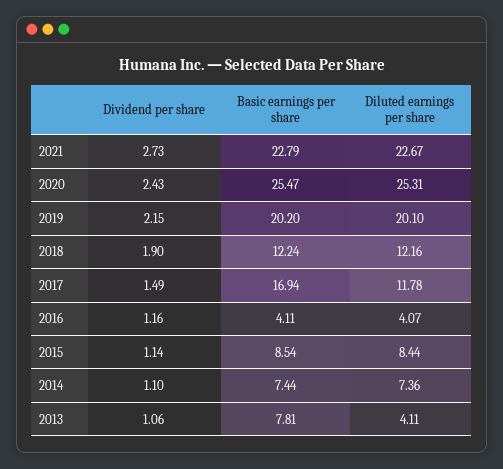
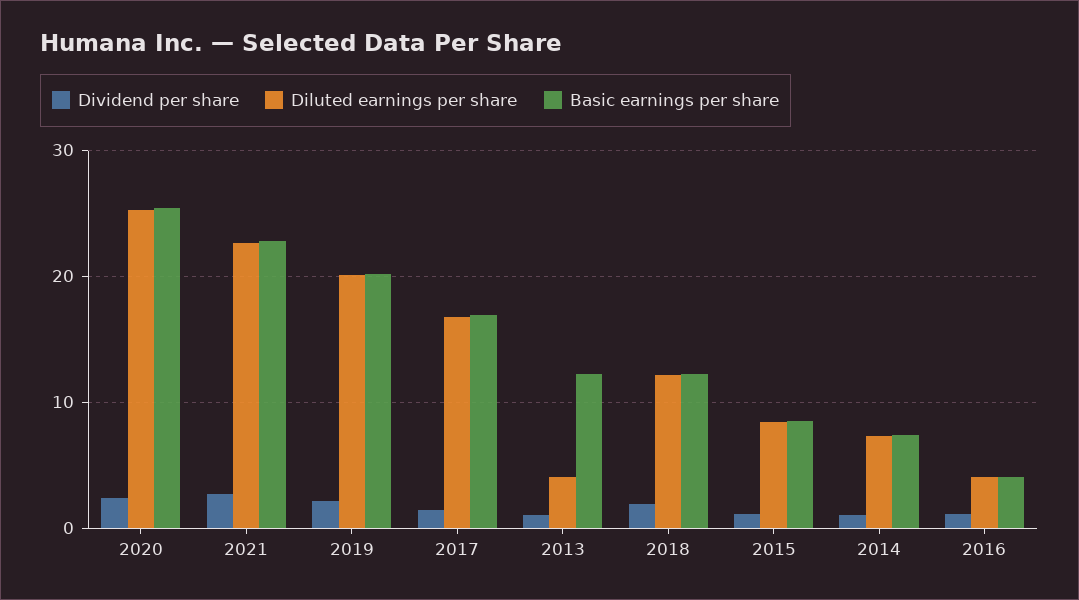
  {
    "Dividend per share": {
      "2021": 2.73,
      "2020": 2.43,
      "2019": 2.15,
      "2018": 1.9,
      "2017": 1.49,
      "2016": 1.16,
      "2015": 1.14,
      "2014": 1.1,
      "2013": 1.06
    },
    "Basic earnings per share": {
      "2021": 22.79,
      "2020": 25.47,
      "2019": 20.2,
      "2018": 12.24,
      "2017": 16.94,
      "2016": 4.11,
      "2015": 8.54,
      "2014": 7.44,
-     "2013": 7.81
+     "2013": 12
    },
    "Diluted earnings per share": {
      "2021": 22.67,
      "2020": 25.31,
      "2019": 20.1,
      "2018": 12.16,
-     "2017": 11.78,
+     "2017": 17,
      "2016": 4.07,
      "2015": 8.44,
      "2014": 7.36,
      "2013": 4.11
    }
  }

